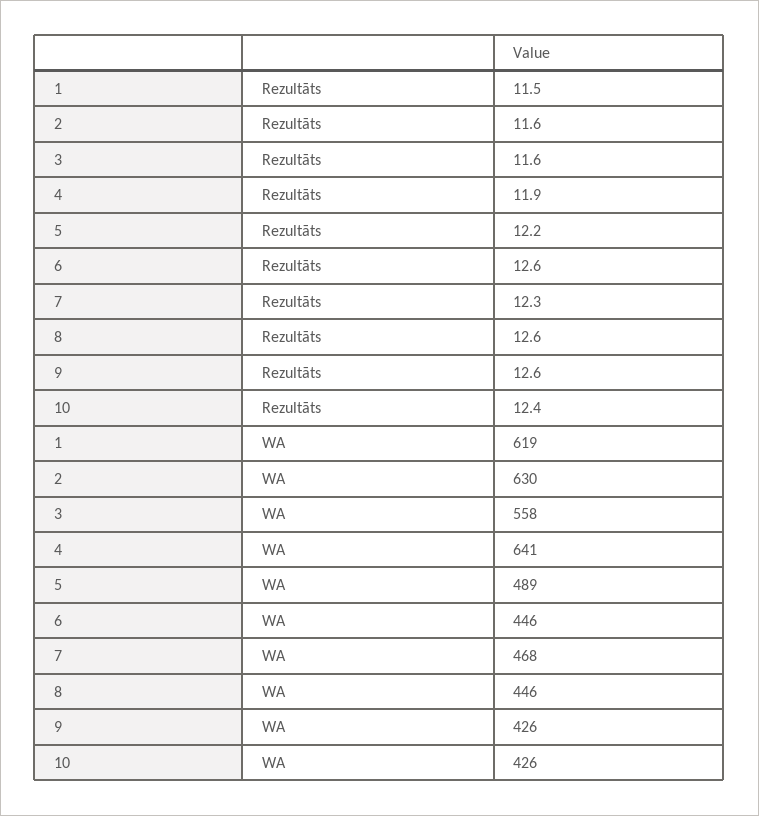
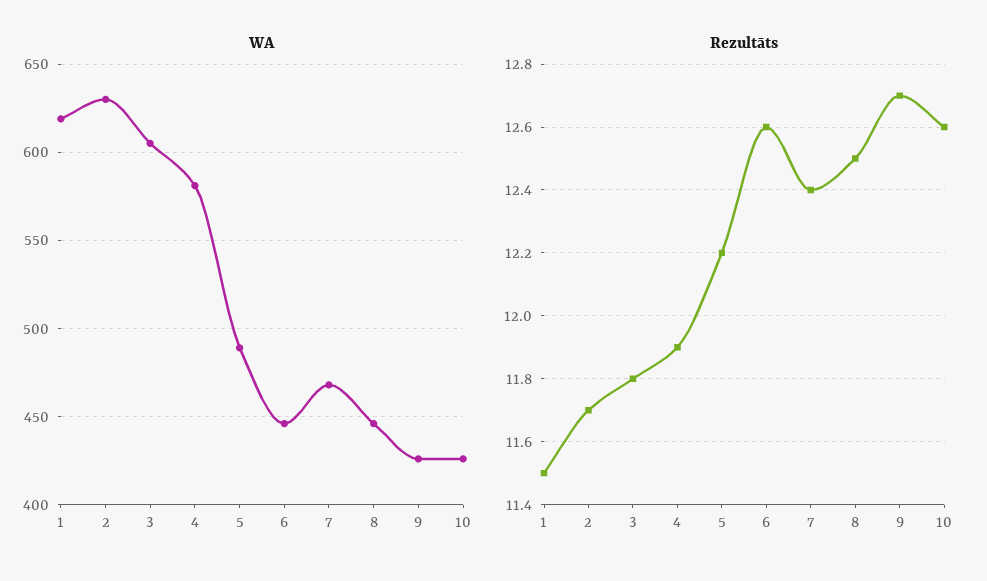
  {
    "Rezultāts": {
      "1": 11.5,
-     "2": 11.6,
+     "2": 11.7,
-     "3": 11.6,
+     "3": 11.8,
      "4": 11.9,
      "5": 12.2,
      "6": 12.6,
-     "7": 12.3,
+     "7": 12.4,
-     "8": 12.6,
+     "8": 12.5,
-     "9": 12.6,
+     "9": 12.7,
-     "10": 12.4
+     "10": 12.6
    },
    "WA": {
      "1": 619,
      "2": 630,
-     "3": 558,
+     "3": 605,
-     "4": 641,
+     "4": 580,
      "5": 489,
      "6": 446,
      "7": 468,
      "8": 446,
      "9": 426,
      "10": 426
    }
  }

